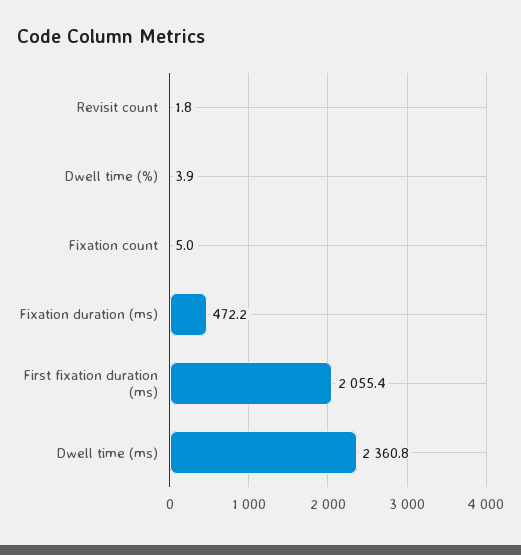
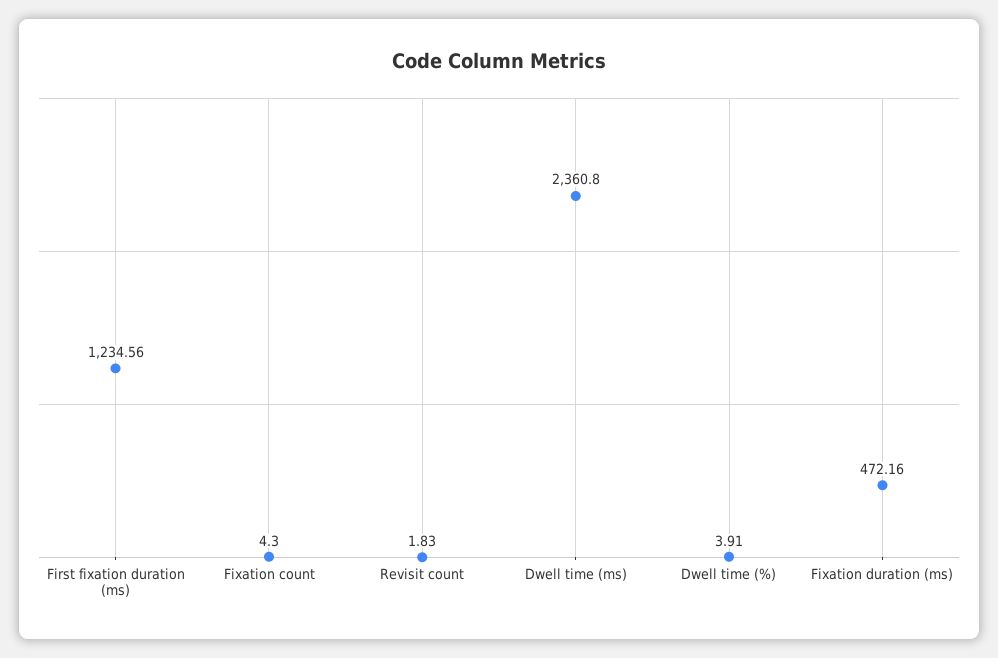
  {
    "Revisit count": 1.83,
    "Dwell time (%)": 3.91,
-   "Fixation count": 5,
+   "Fixation count": 4.3,
    "Fixation duration (ms)": 472.16,
-   "First fixation duration (ms)": 2055.4,
+   "First fixation duration (ms)": 1234.56,
    "Dwell time (ms)": 2360.8
  }

